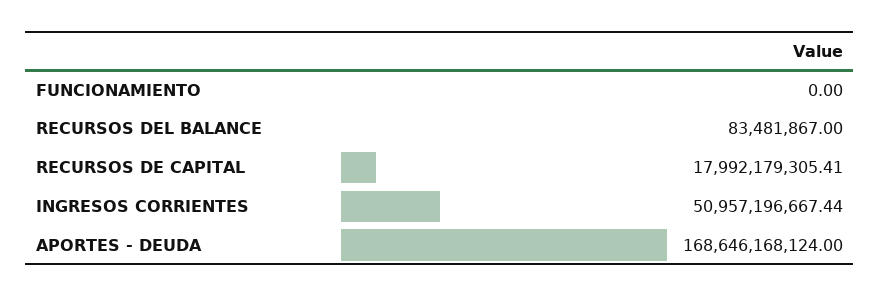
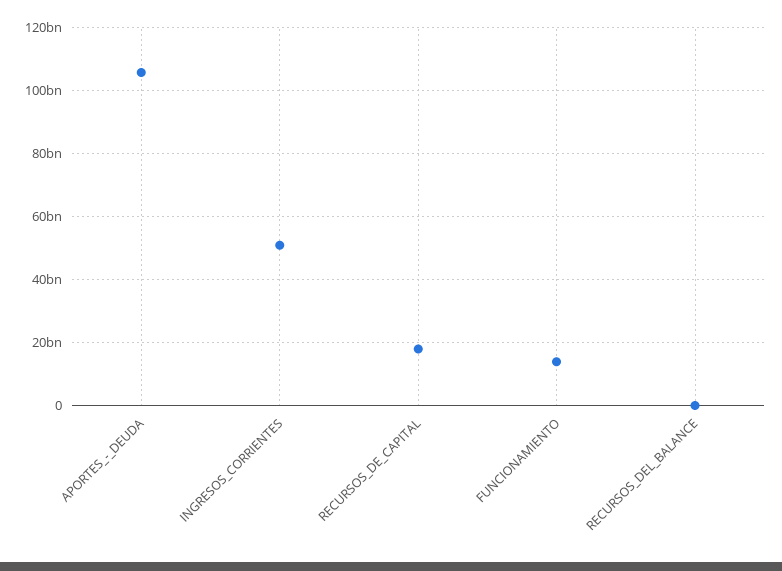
  {
-   "FUNCIONAMIENTO": 0,
+   "FUNCIONAMIENTO": 14000000000,
    "RECURSOS DEL BALANCE": 83481867,
    "RECURSOS DE CAPITAL": 17992179305.41,
    "INGRESOS CORRIENTES": 50957196667.44,
-   "APORTES - DEUDA": 168646168124
+   "APORTES - DEUDA": 106000000000
  }

